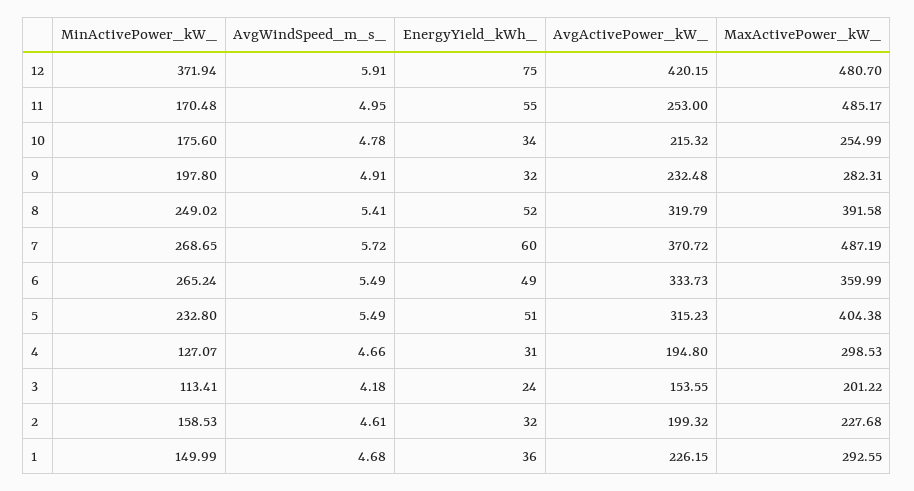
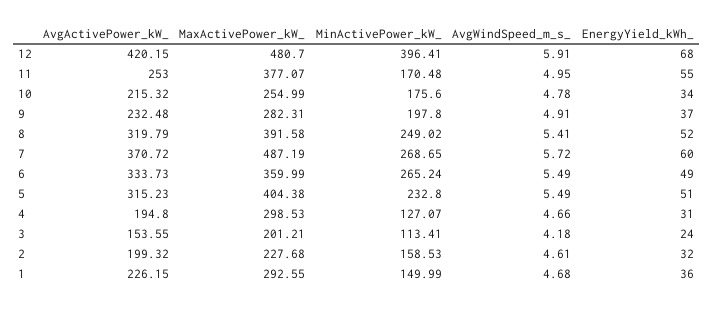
  {
    "MinActivePower_kW_": {
-     "12": 371.94,
+     "12": 396.41,
      "11": 170.48,
      "10": 175.6,
      "9": 197.8,
      "8": 249.02,
      "7": 268.65,
      "6": 265.24,
      "5": 232.8,
      "4": 127.07,
      "3": 113.41,
      "2": 158.53,
      "1": 149.99
    },
    "AvgWindSpeed_m_s_": {
      "12": 5.91,
      "11": 4.95,
      "10": 4.78,
      "9": 4.91,
      "8": 5.41,
      "7": 5.72,
      "6": 5.49,
      "5": 5.49,
      "4": 4.66,
      "3": 4.18,
      "2": 4.61,
      "1": 4.68
    },
    "EnergyYield_kWh_": {
-     "12": 75,
+     "12": 68,
      "11": 55,
      "10": 34,
-     "9": 32,
+     "9": 37,
      "8": 52,
      "7": 60,
      "6": 49,
      "5": 51,
      "4": 31,
      "3": 24,
      "2": 32,
      "1": 36
    },
    "AvgActivePower_kW_": {
      "12": 420.15,
      "11": 253,
      "10": 215.32,
      "9": 232.48,
      "8": 319.79,
      "7": 370.72,
      "6": 333.73,
      "5": 315.23,
      "4": 194.8,
      "3": 153.55,
      "2": 199.32,
      "1": 226.15
    },
    "MaxActivePower_kW_": {
      "12": 480.7,
-     "11": 485.17,
+     "11": 377.07,
      "10": 254.99,
      "9": 282.31,
      "8": 391.58,
      "7": 487.19,
      "6": 359.99,
      "5": 404.38,
      "4": 298.53,
-     "3": 201.22,
+     "3": 201.21,
      "2": 227.68,
      "1": 292.55
    }
  }

